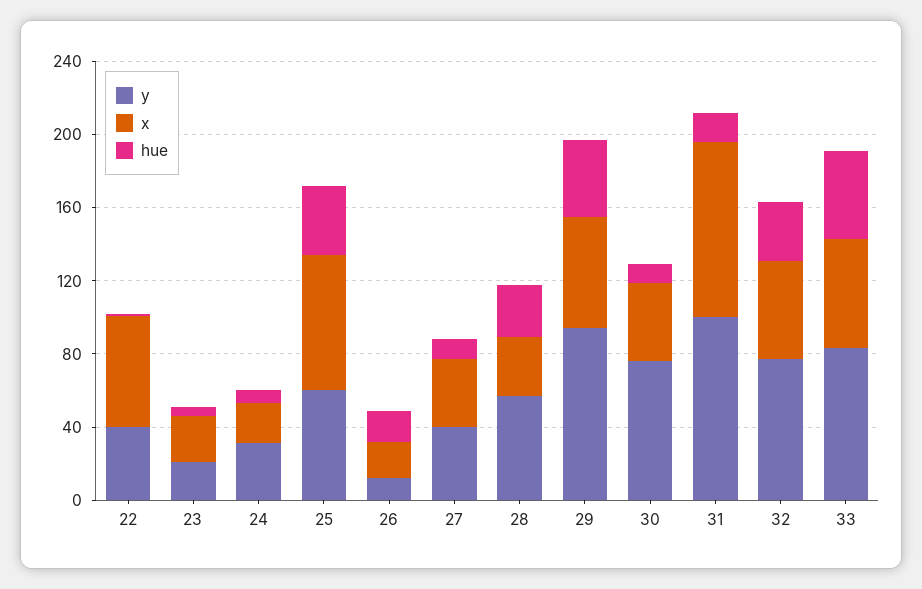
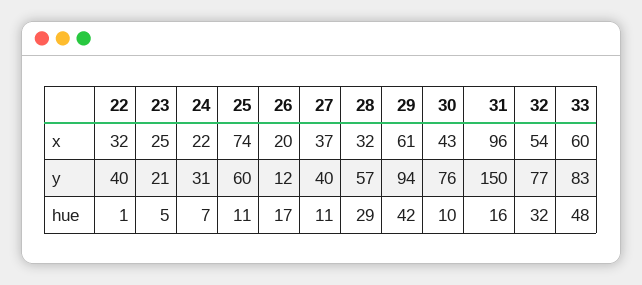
  {
    "y": {
      "22": 40,
      "23": 21,
      "24": 31,
      "25": 60,
      "26": 12,
      "27": 40,
      "28": 57,
      "29": 94,
      "30": 76,
-     "31": 100,
+     "31": 150,
      "32": 77,
      "33": 83
    },
    "x": {
-     "22": 60,
+     "22": 32,
      "23": 25,
      "24": 22,
      "25": 74,
      "26": 20,
      "27": 37,
      "28": 32,
      "29": 61,
      "30": 43,
      "31": 96,
      "32": 54,
      "33": 60
    },
    "hue": {
      "22": 1,
      "23": 5,
      "24": 7,
-     "25": 40,
+     "25": 11,
      "26": 17,
      "27": 11,
      "28": 29,
      "29": 42,
      "30": 10,
      "31": 16,
      "32": 32,
      "33": 48
    }
  }

